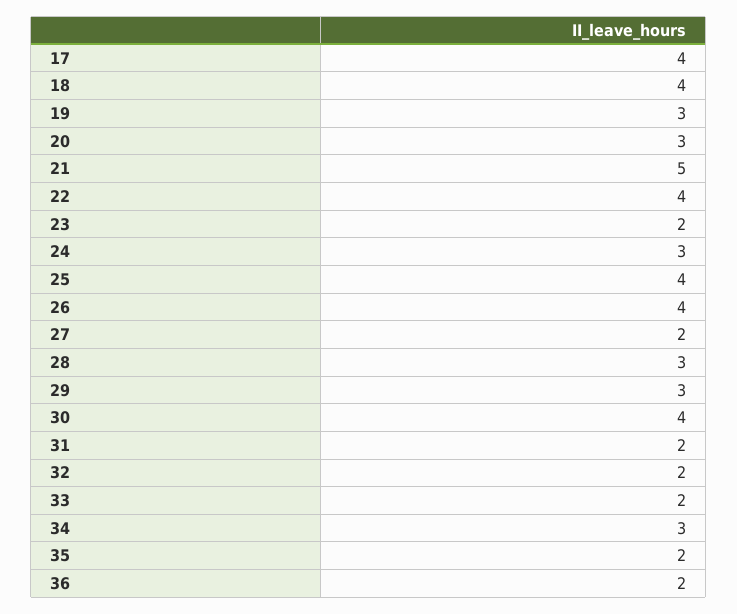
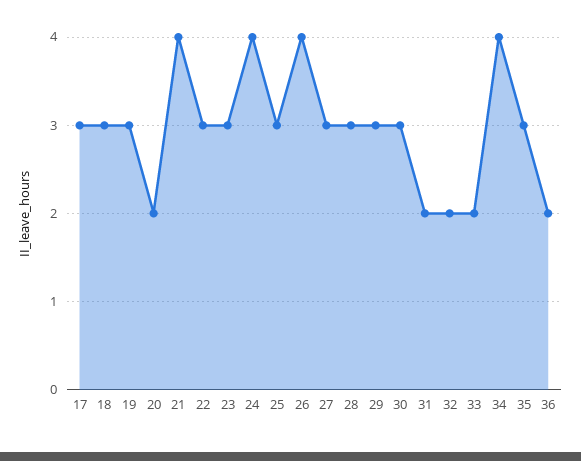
  {
-   "17": 4,
+   "17": 3,
-   "18": 4,
+   "18": 3,
    "19": 3,
-   "20": 3,
+   "20": 2,
-   "21": 5,
+   "21": 4,
-   "22": 4,
+   "22": 3,
-   "23": 2,
+   "23": 3,
-   "24": 3,
+   "24": 4,
-   "25": 4,
+   "25": 3,
    "26": 4,
-   "27": 2,
+   "27": 3,
    "28": 3,
    "29": 3,
-   "30": 4,
+   "30": 3,
    "31": 2,
    "32": 2,
    "33": 2,
-   "34": 3,
+   "34": 4,
-   "35": 2,
+   "35": 3,
    "36": 2
  }

